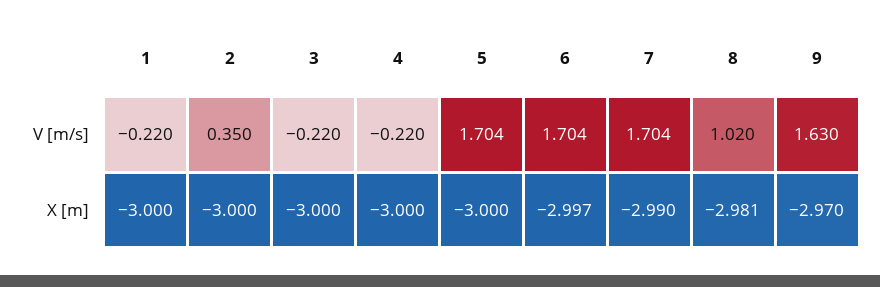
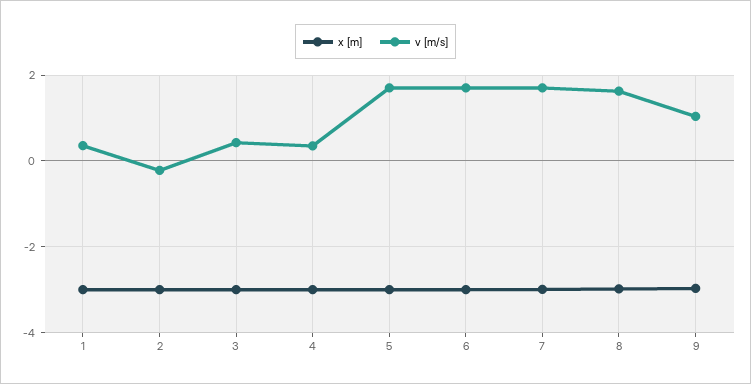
  {
    "V [m/s]": {
-     "1": -0.22,
+     "1": 0.4,
-     "2": 0.35,
+     "2": -0.2,
-     "3": -0.22,
+     "3": 0.4,
-     "4": -0.22,
+     "4": 0.4,
      "5": 1.704,
      "6": 1.704,
      "7": 1.704,
-     "8": 1.02,
+     "8": 1.6,
-     "9": 1.63
+     "9": 1
    },
    "X [m]": {
      "1": -3,
      "2": -3,
      "3": -3,
      "4": -3,
      "5": -3,
      "6": -2.997,
      "7": -2.99,
      "8": -2.981,
      "9": -2.97
    }
  }

